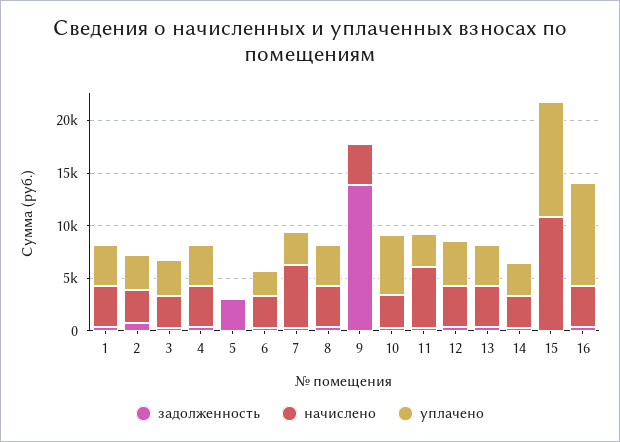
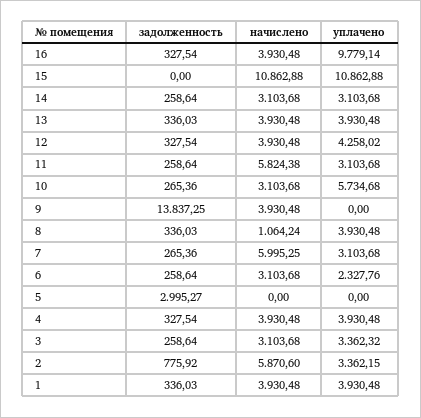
  {
    "задолженность": {
      "1": 336.03,
      "2": 775.92,
      "3": 258.64,
      "4": 327.54,
      "5": 2995.27,
      "6": 258.64,
      "7": 265.36,
      "8": 336.03,
      "9": 13837.25,
      "10": 265.36,
      "11": 258.64,
      "12": 327.54,
      "13": 336.03,
      "14": 258.64,
      "15": 0,
      "16": 327.54
    },
    "начислено": {
      "1": 3930.48,
-     "2": 3000,
+     "2": 5870.6,
      "3": 3103.68,
      "4": 3930.48,
      "5": 0,
      "6": 3103.68,
      "7": 5995.25,
-     "8": 4000,
+     "8": 1064.24,
      "9": 3930.48,
      "10": 3103.68,
      "11": 5824.38,
      "12": 3930.48,
      "13": 3930.48,
      "14": 3103.68,
      "15": 10862.88,
      "16": 3930.48
    },
    "уплачено": {
      "1": 3930.48,
      "2": 3362.15,
      "3": 3362.32,
      "4": 3930.48,
      "5": 0,
      "6": 2327.76,
      "7": 3103.68,
      "8": 3930.48,
      "9": 0,
      "10": 5734.68,
      "11": 3103.68,
      "12": 4258.02,
      "13": 3930.48,
      "14": 3103.68,
      "15": 10862.88,
      "16": 9779.14
    }
  }

